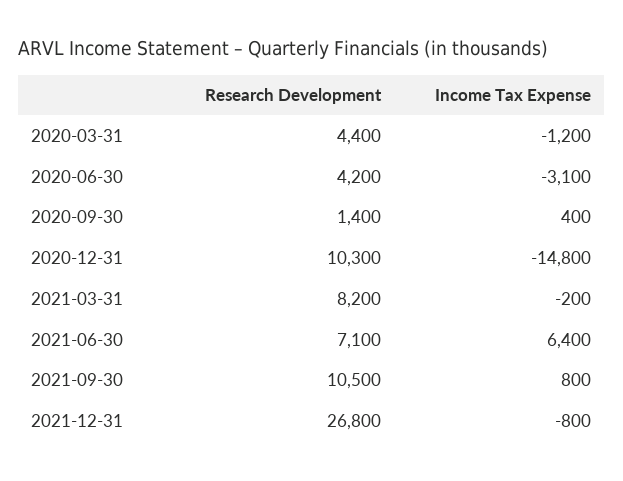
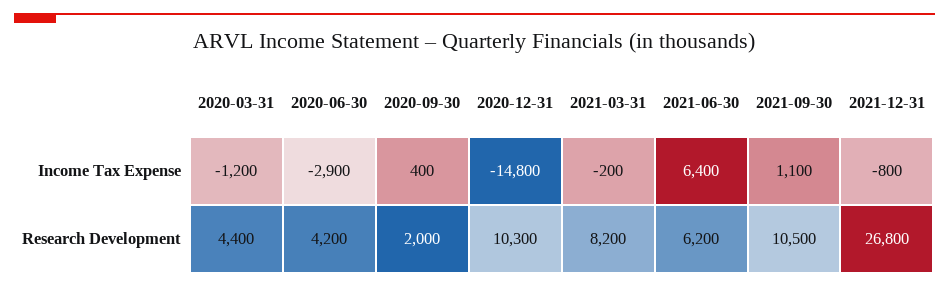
  {
    "Research Development": {
      "2020-03-31": 4400,
      "2020-06-30": 4200,
-     "2020-09-30": 1400,
+     "2020-09-30": 2000,
      "2020-12-31": 10300,
      "2021-03-31": 8200,
-     "2021-06-30": 7100,
+     "2021-06-30": 6200,
      "2021-09-30": 10500,
      "2021-12-31": 26800
    },
    "Income Tax Expense": {
      "2020-03-31": -1200,
-     "2020-06-30": -3100,
+     "2020-06-30": -2900,
      "2020-09-30": 400,
      "2020-12-31": -14800,
      "2021-03-31": -200,
      "2021-06-30": 6400,
-     "2021-09-30": 800,
+     "2021-09-30": 1100,
      "2021-12-31": -800
    }
  }

